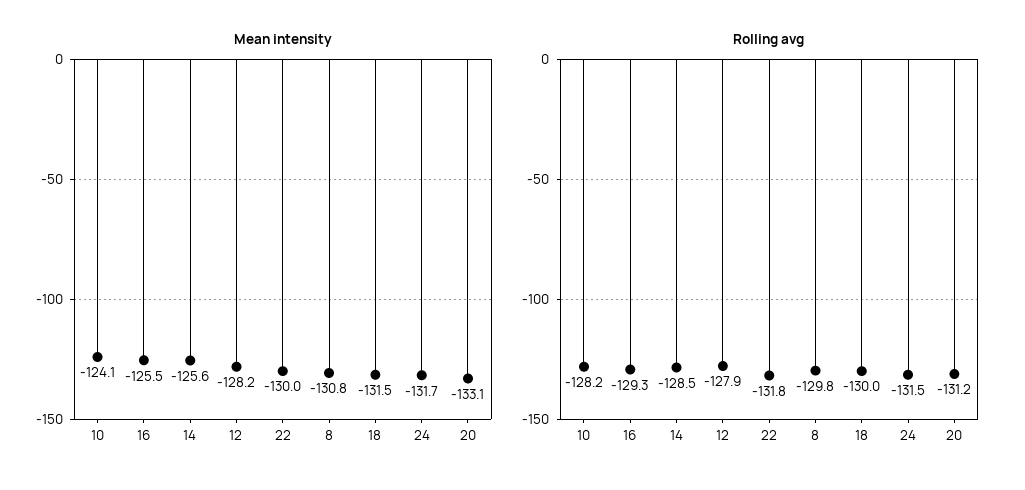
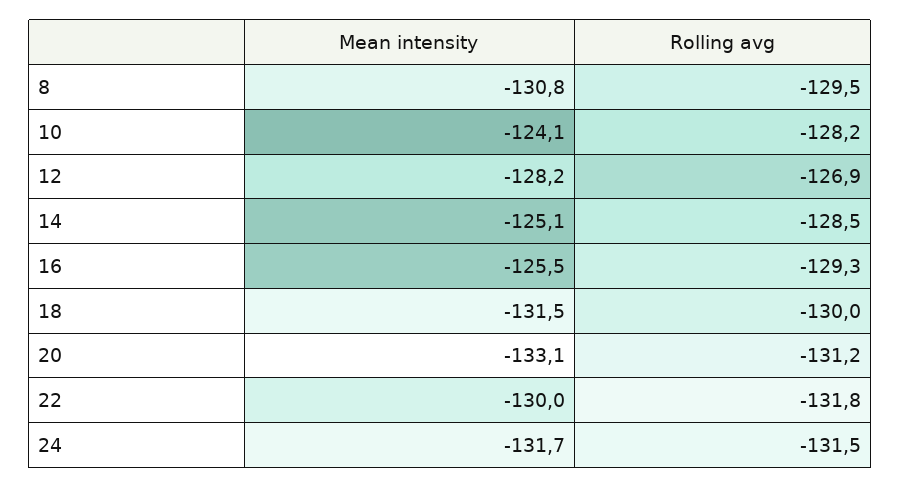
  {
    "Mean intensity": {
      "10": -124.1,
      "16": -125.5,
-     "14": -125.6,
+     "14": -125.1,
      "12": -128.2,
      "22": -130,
      "8": -130.8,
      "18": -131.5,
      "24": -131.7,
      "20": -133.1
    },
    "Rolling avg": {
      "10": -128.2,
      "16": -129.3,
      "14": -128.5,
-     "12": -127.9,
+     "12": -126.9,
      "22": -131.8,
-     "8": -129.8,
+     "8": -129.5,
      "18": -130,
      "24": -131.5,
      "20": -131.2
    }
  }

